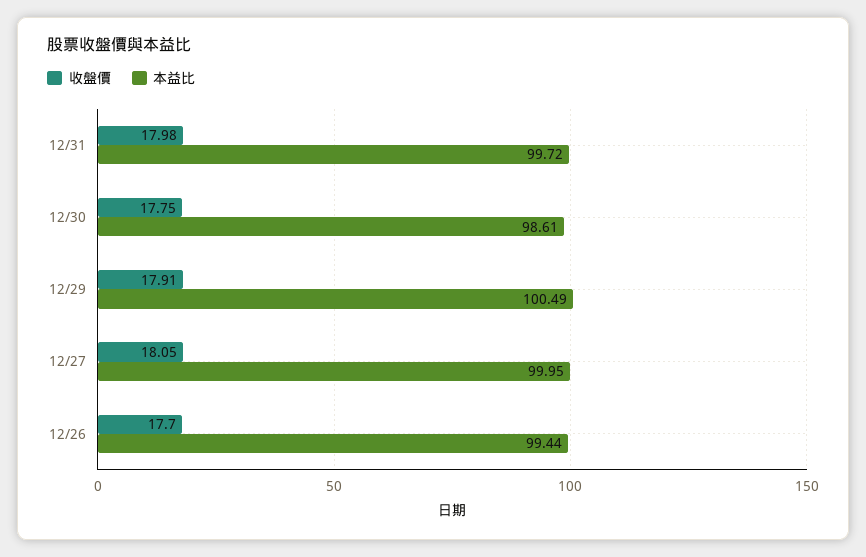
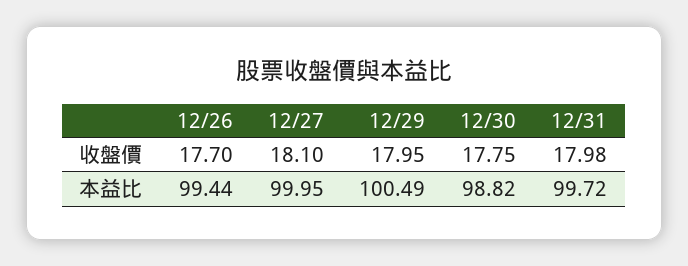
  {
    "收盤價": {
      "12/31": 17.98,
      "12/30": 17.75,
-     "12/29": 17.91,
+     "12/29": 17.95,
-     "12/27": 18.05,
+     "12/27": 18.1,
      "12/26": 17.7
    },
    "本益比": {
      "12/31": 99.72,
-     "12/30": 98.61,
+     "12/30": 98.82,
      "12/29": 100.49,
      "12/27": 99.95,
      "12/26": 99.44
    }
  }

